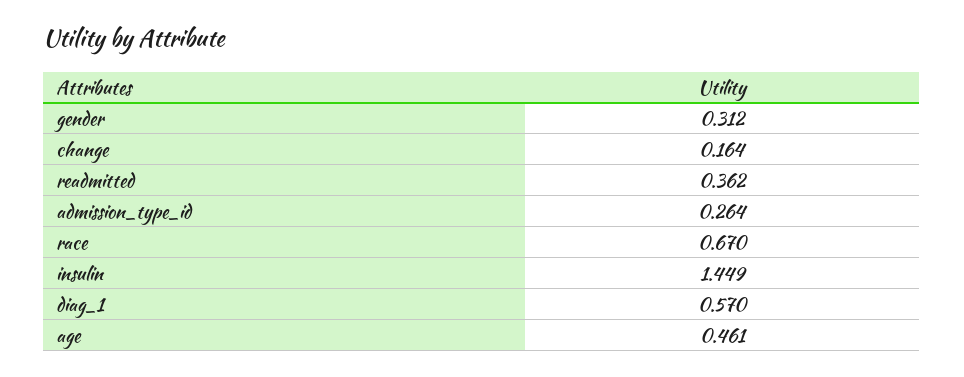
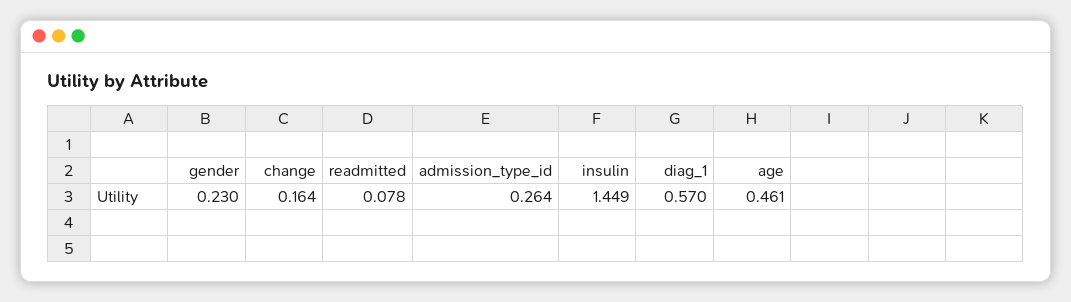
  {
-   "gender": 0.312,
+   "gender": 0.23,
    "change": 0.164,
-   "readmitted": 0.362,
+   "readmitted": 0.078,
    "admission_type_id": 0.264,
-   "race": 0.67,
    "insulin": 1.449,
    "diag_1": 0.57,
    "age": 0.461
  }

